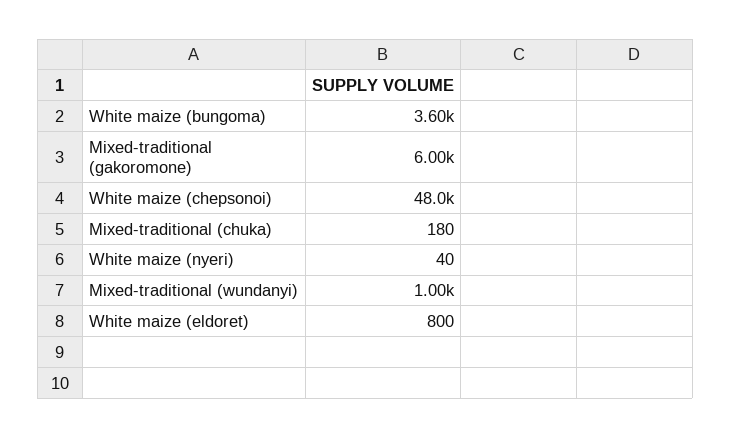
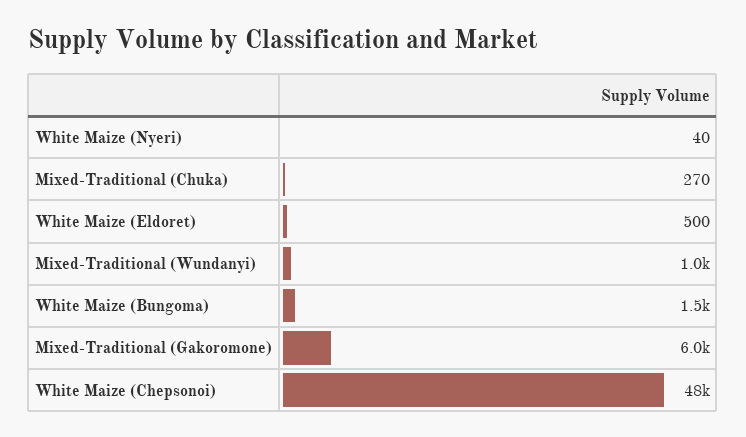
  {
-   "White maize (bungoma)": 3600,
+   "White maize (bungoma)": 1500,
    "Mixed-traditional (gakoromone)": 6000,
    "White maize (chepsonoi)": 48000,
-   "Mixed-traditional (chuka)": 180,
+   "Mixed-traditional (chuka)": 270,
    "White maize (nyeri)": 40,
    "Mixed-traditional (wundanyi)": 1000,
-   "White maize (eldoret)": 800
+   "White maize (eldoret)": 500
  }

